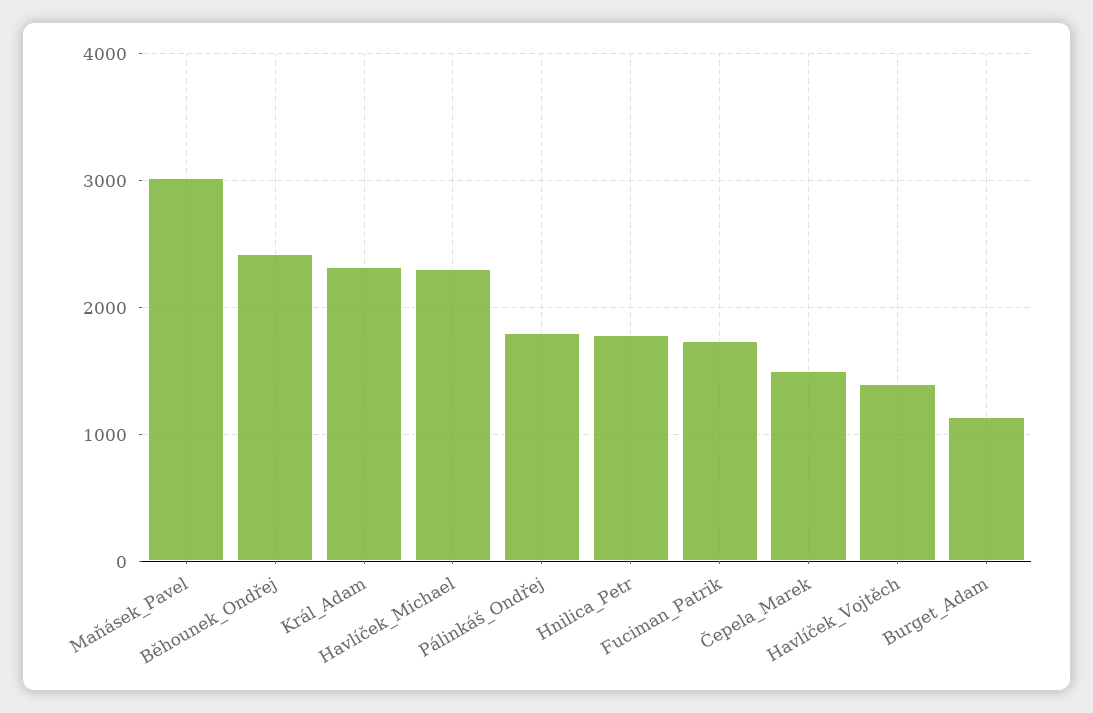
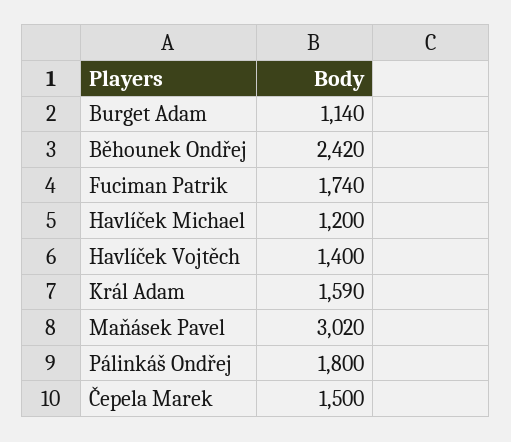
  {
    "Maňásek_Pavel": 3020,
    "Běhounek_Ondřej": 2420,
-   "Král_Adam": 2300,
+   "Král_Adam": 1590,
-   "Havlíček_Michael": 2300,
+   "Havlíček_Michael": 1200,
    "Pálinkáš_Ondřej": 1800,
-   "Hnilica_Petr": 1800,
    "Fuciman_Patrik": 1740,
    "Čepela_Marek": 1500,
    "Havlíček_Vojtěch": 1400,
    "Burget_Adam": 1140
  }

